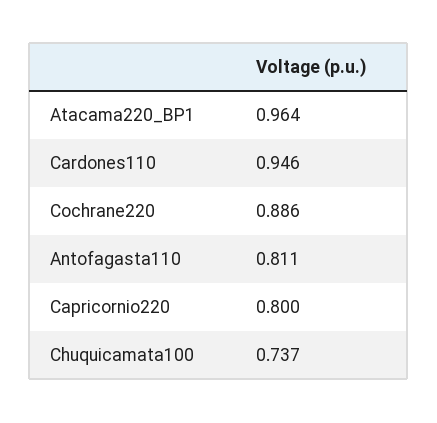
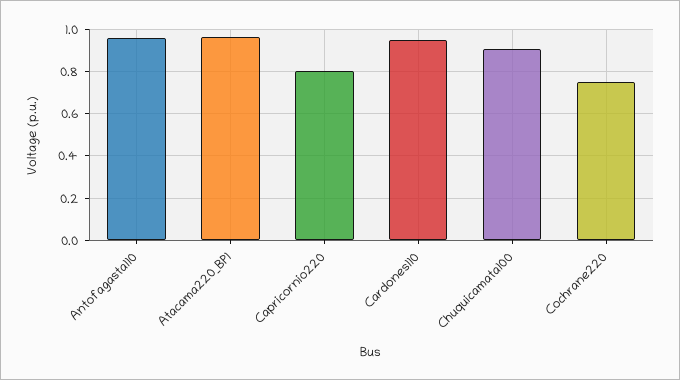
  {
    "Atacama220_BP1": 0.964,
    "Cardones110": 0.946,
-   "Cochrane220": 0.886,
+   "Cochrane220": 0.75,
-   "Antofagasta110": 0.811,
+   "Antofagasta110": 0.95,
    "Capricornio220": 0.8,
-   "Chuquicamata100": 0.737
+   "Chuquicamata100": 0.9
  }

